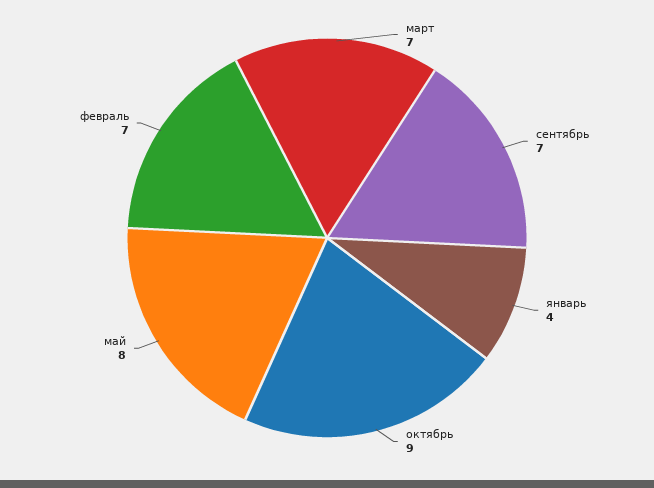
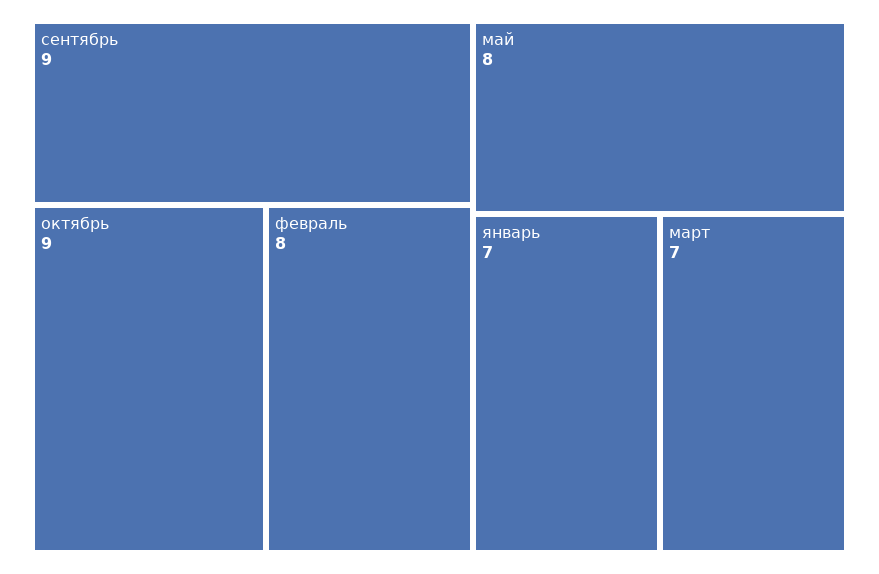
  {
    "март": 7,
-   "сентябрь": 7,
+   "сентябрь": 9,
-   "январь": 4,
+   "январь": 7,
    "октябрь": 9,
    "май": 8,
-   "февраль": 7
+   "февраль": 8
  }

